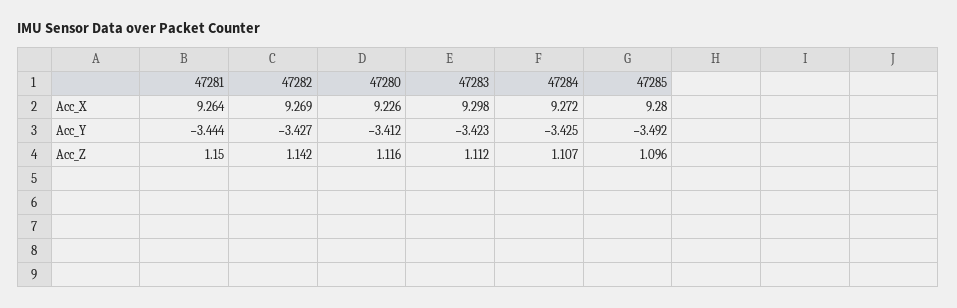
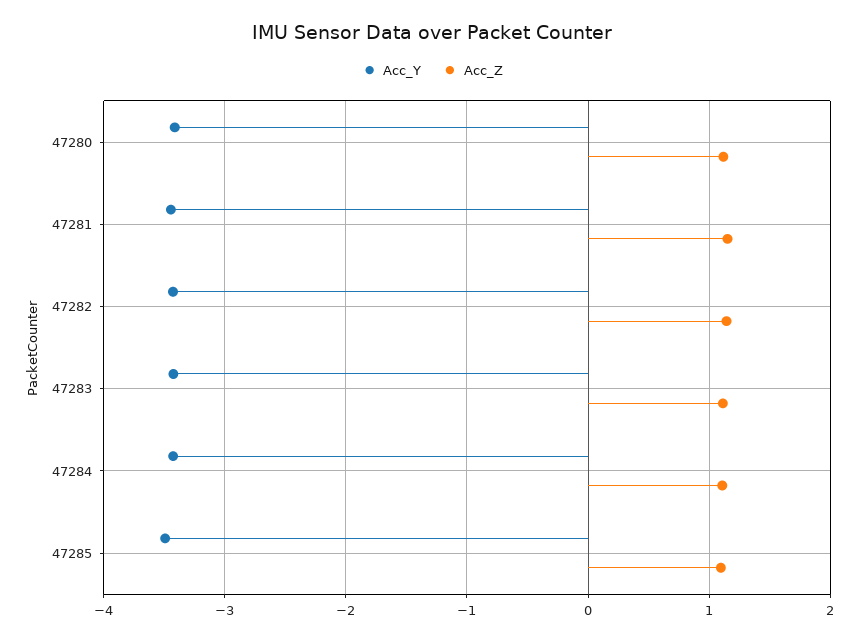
  {
-   "Acc_X": {
-     "47281": 9.264,
-     "47282": 9.269,
-     "47280": 9.226,
-     "47283": 9.298,
-     "47284": 9.272,
-     "47285": 9.28
-   },
    "Acc_Y": {
      "47281": -3.444,
      "47282": -3.427,
      "47280": -3.412,
      "47283": -3.423,
      "47284": -3.425,
      "47285": -3.492
    },
    "Acc_Z": {
      "47281": 1.15,
      "47282": 1.142,
      "47280": 1.116,
      "47283": 1.112,
      "47284": 1.107,
      "47285": 1.096
    }
  }

